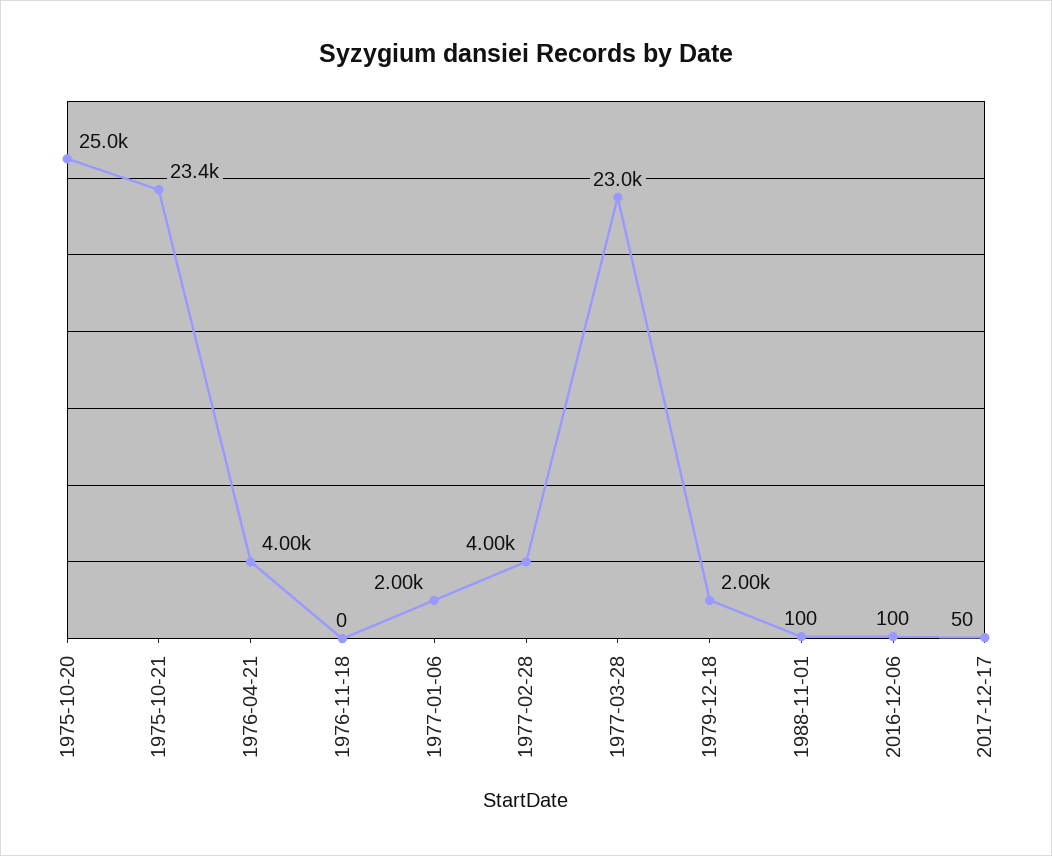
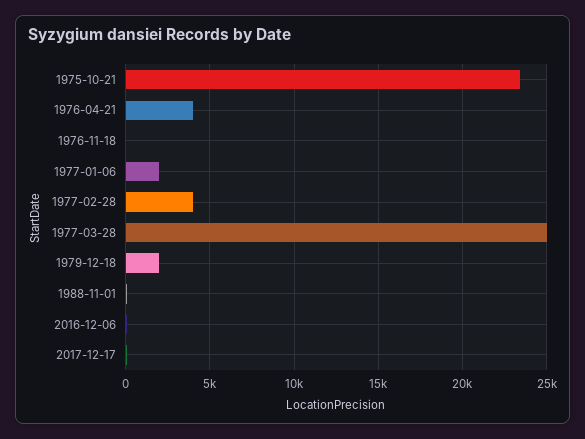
  {
-   "1975-10-20": 25000,
    "1975-10-21": 23400,
    "1976-04-21": 4000,
    "1976-11-18": 0,
    "1977-01-06": 2000,
    "1977-02-28": 4000,
-   "1977-03-28": 23000,
+   "1977-03-28": 25000,
    "1979-12-18": 2000,
    "1988-11-01": 100,
    "2016-12-06": 100,
    "2017-12-17": 50
  }

